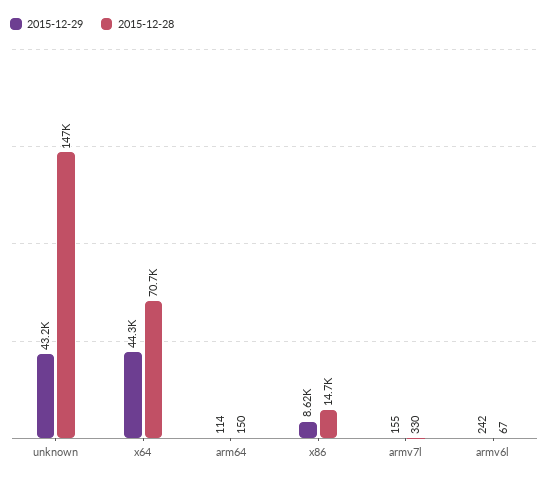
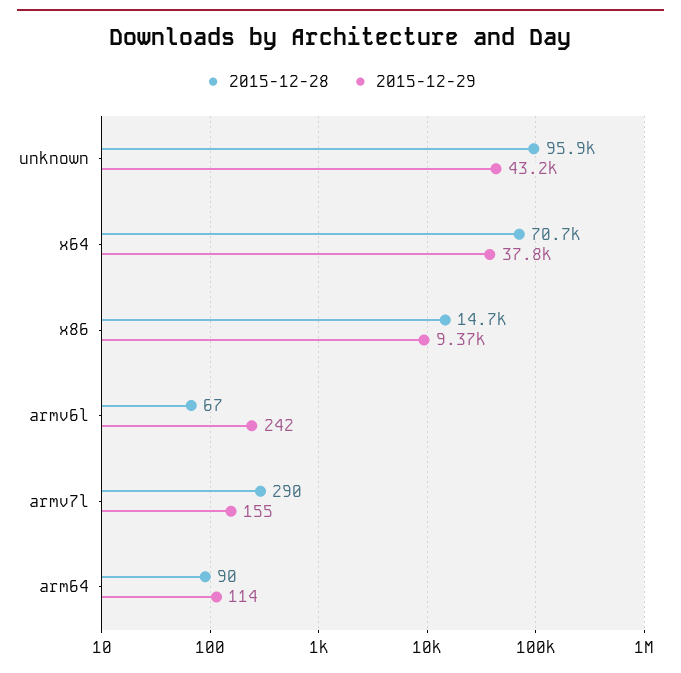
  {
    "2015-12-29": {
      "unknown": 43200,
-     "x64": 44300,
+     "x64": 37800,
      "arm64": 114,
-     "x86": 8620,
+     "x86": 9370,
      "armv7l": 155,
      "armv6l": 242
    },
    "2015-12-28": {
-     "unknown": 147000,
+     "unknown": 95900,
      "x64": 70700,
-     "arm64": 150,
+     "arm64": 90,
      "x86": 14700,
-     "armv7l": 330,
+     "armv7l": 290,
      "armv6l": 67
    }
  }

